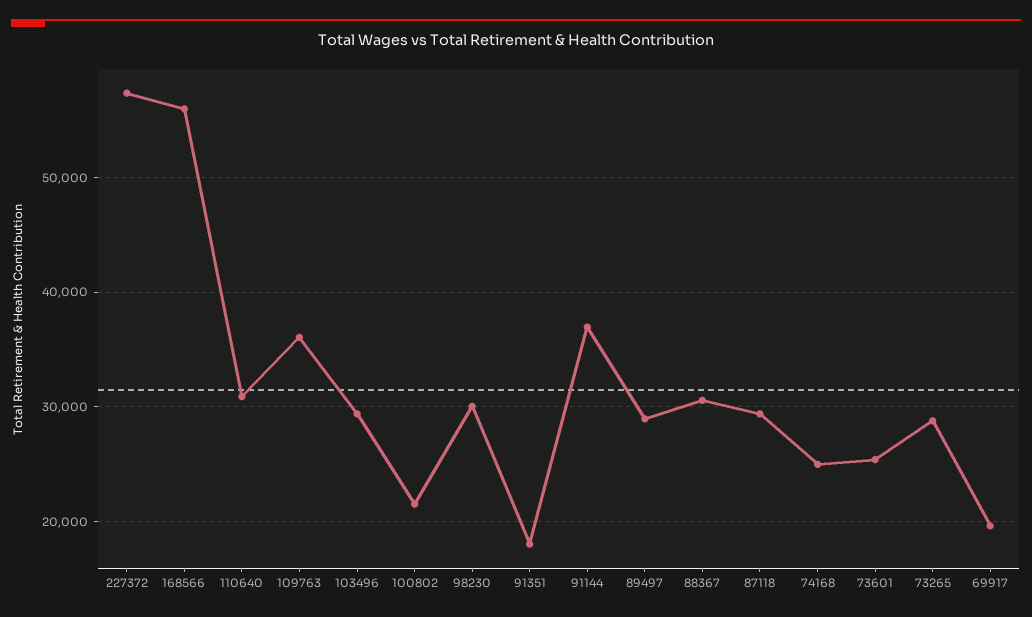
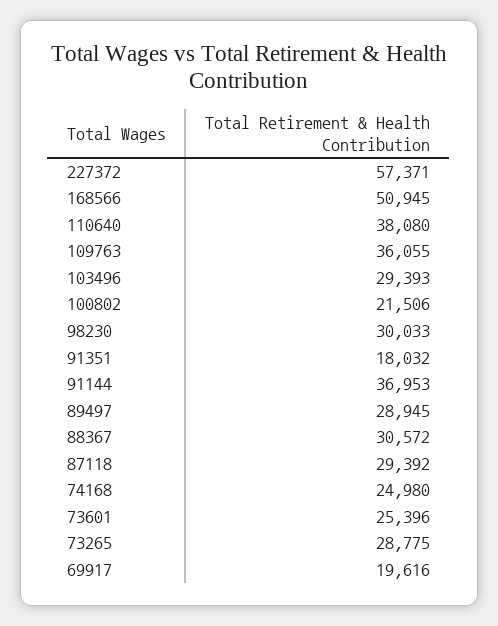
  {
    "227372": 57371,
-   "168566": 56000,
+   "168566": 50945,
-   "110640": 31000,
+   "110640": 38080,
    "109763": 36055,
    "103496": 29393,
    "100802": 21506,
    "98230": 30033,
    "91351": 18032,
    "91144": 36953,
    "89497": 28945,
    "88367": 30572,
    "87118": 29392,
    "74168": 24980,
    "73601": 25396,
    "73265": 28775,
    "69917": 19616
  }

